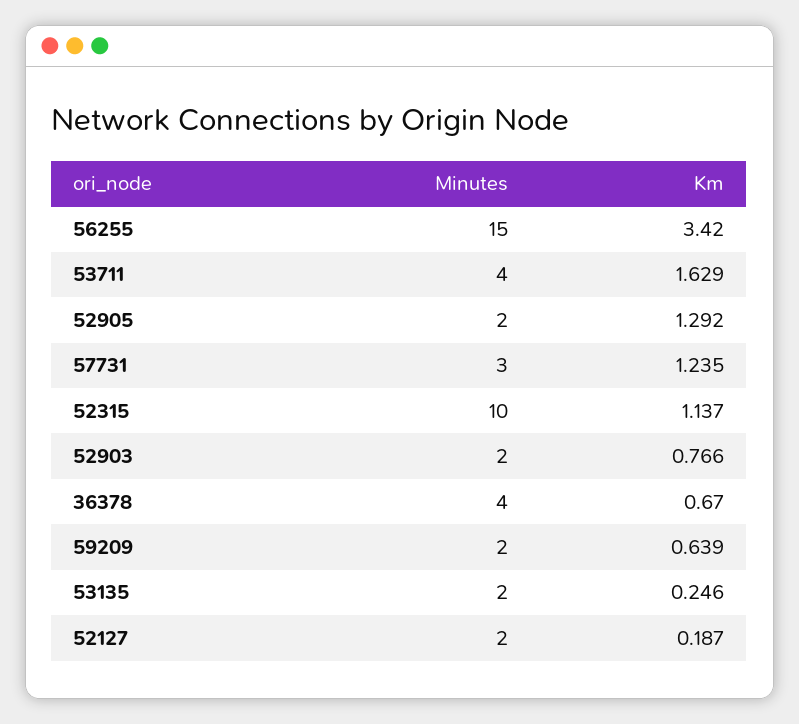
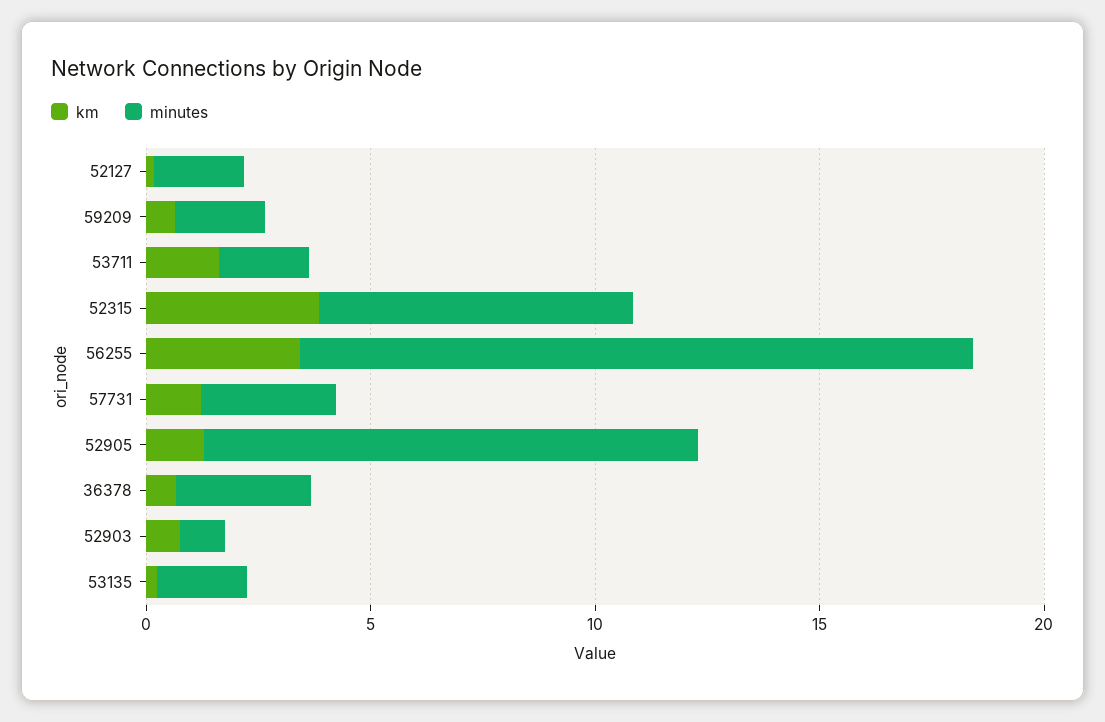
  {
    "Minutes": {
      "56255": 15,
-     "53711": 4,
+     "53711": 2,
-     "52905": 2,
+     "52905": 11,
      "57731": 3,
-     "52315": 10,
+     "52315": 7,
-     "52903": 2,
+     "52903": 1,
-     "36378": 4,
+     "36378": 3,
      "59209": 2,
      "53135": 2,
      "52127": 2
    },
    "Km": {
      "56255": 3.42,
      "53711": 1.629,
      "52905": 1.292,
      "57731": 1.235,
-     "52315": 1.137,
+     "52315": 4,
      "52903": 0.766,
      "36378": 0.67,
      "59209": 0.639,
      "53135": 0.246,
      "52127": 0.187
    }
  }

